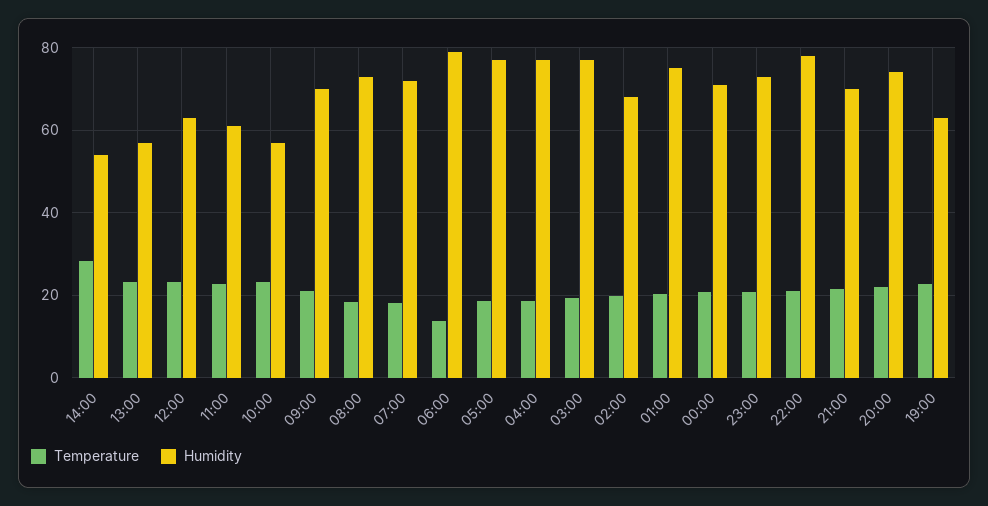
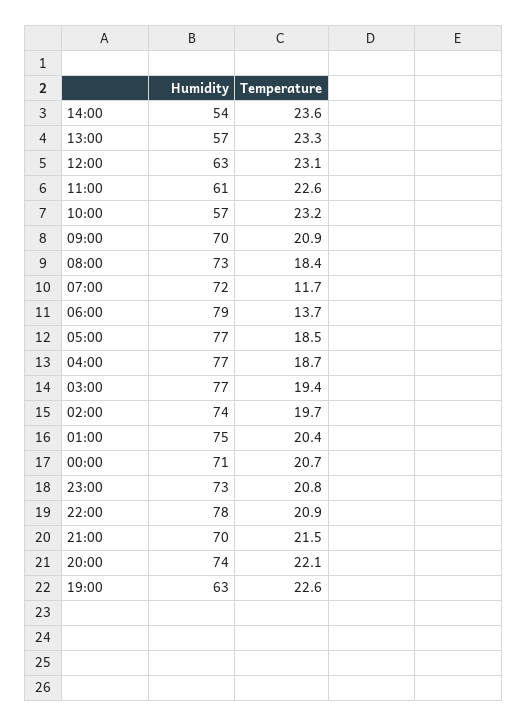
  {
    "Temperature": {
-     "14:00": 28,
+     "14:00": 23.6,
      "13:00": 23.3,
      "12:00": 23.1,
      "11:00": 22.6,
      "10:00": 23.2,
      "09:00": 20.9,
      "08:00": 18.4,
-     "07:00": 18,
+     "07:00": 11.7,
      "06:00": 13.7,
      "05:00": 18.5,
      "04:00": 18.7,
      "03:00": 19.4,
      "02:00": 19.7,
      "01:00": 20.4,
      "00:00": 20.7,
      "23:00": 20.8,
      "22:00": 20.9,
      "21:00": 21.5,
      "20:00": 22.1,
      "19:00": 22.6
    },
    "Humidity": {
      "14:00": 54,
      "13:00": 57,
      "12:00": 63,
      "11:00": 61,
      "10:00": 57,
      "09:00": 70,
      "08:00": 73,
      "07:00": 72,
      "06:00": 79,
      "05:00": 77,
      "04:00": 77,
      "03:00": 77,
-     "02:00": 68,
+     "02:00": 74,
      "01:00": 75,
      "00:00": 71,
      "23:00": 73,
      "22:00": 78,
      "21:00": 70,
      "20:00": 74,
      "19:00": 63
    }
  }

